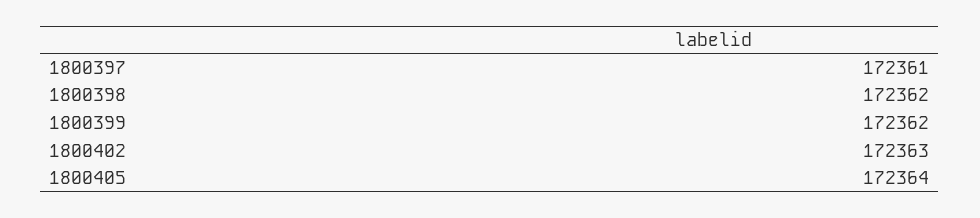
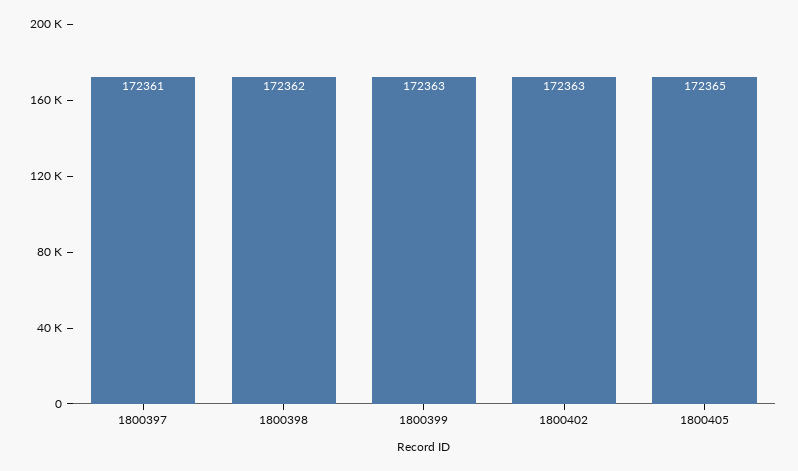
  {
    "1800397": 172361,
    "1800398": 172362,
-   "1800399": 172362,
+   "1800399": 172363,
    "1800402": 172363,
-   "1800405": 172364
+   "1800405": 172365
  }

